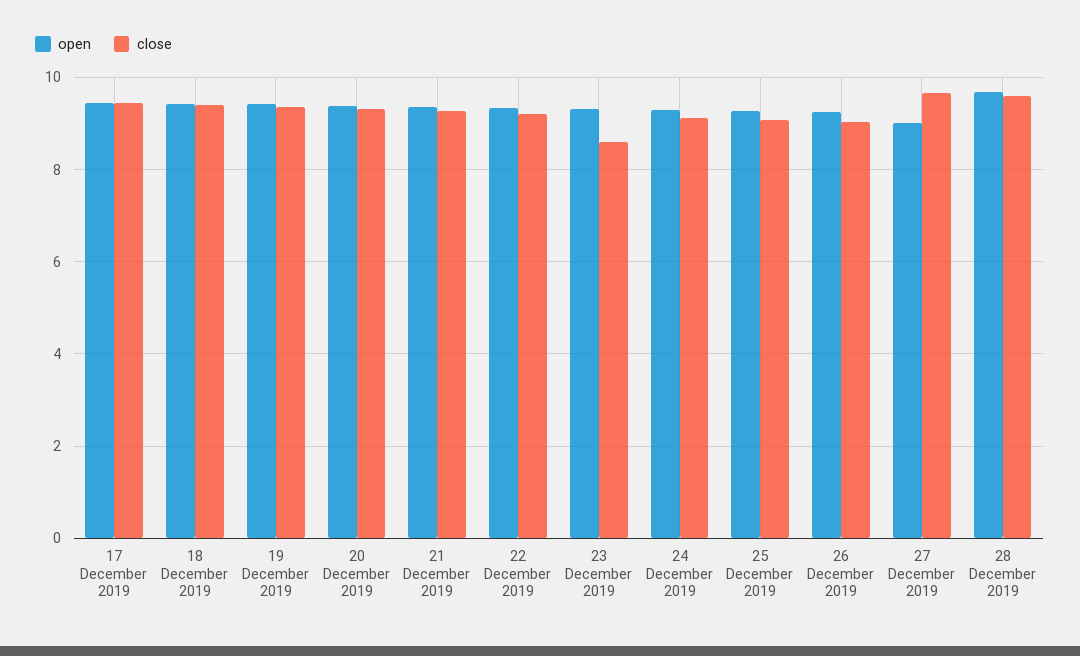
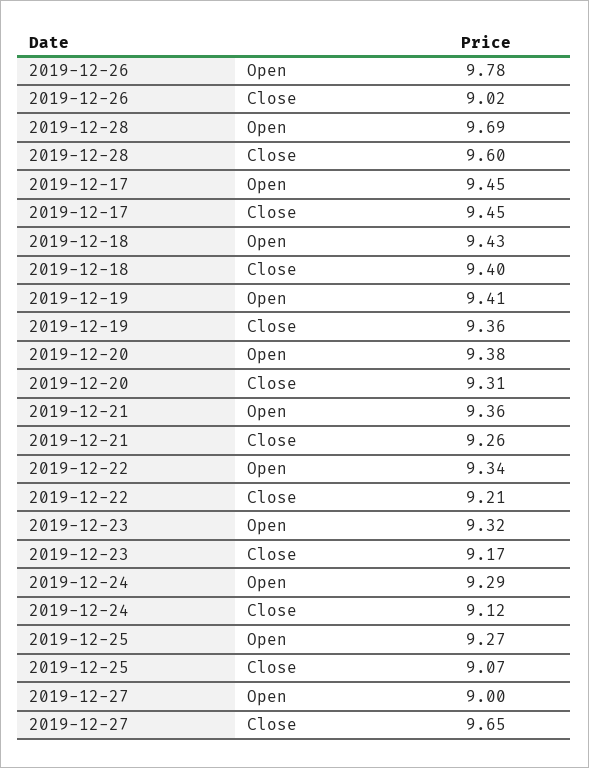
  {
    "open": {
      "17 December 2019": 9.45,
      "18 December 2019": 9.43,
      "19 December 2019": 9.41,
      "20 December 2019": 9.38,
      "21 December 2019": 9.36,
      "22 December 2019": 9.34,
      "23 December 2019": 9.32,
      "24 December 2019": 9.29,
      "25 December 2019": 9.27,
-     "26 December 2019": 9.2,
+     "26 December 2019": 9.78,
      "27 December 2019": 9,
      "28 December 2019": 9.69
    },
    "close": {
      "17 December 2019": 9.45,
      "18 December 2019": 9.4,
      "19 December 2019": 9.36,
      "20 December 2019": 9.31,
      "21 December 2019": 9.26,
      "22 December 2019": 9.21,
-     "23 December 2019": 8.6,
+     "23 December 2019": 9.17,
      "24 December 2019": 9.12,
      "25 December 2019": 9.07,
      "26 December 2019": 9.02,
      "27 December 2019": 9.65,
      "28 December 2019": 9.6
    }
  }

